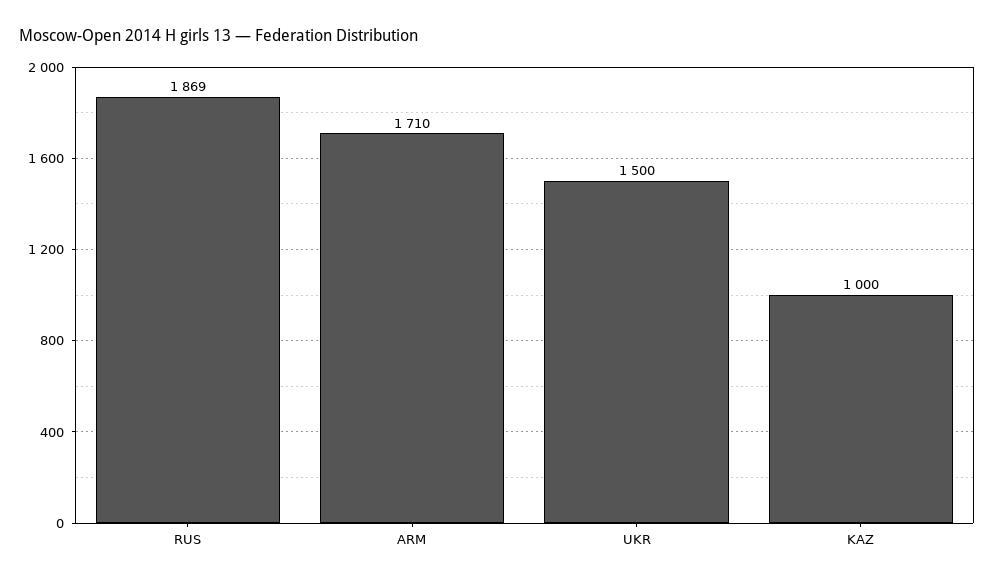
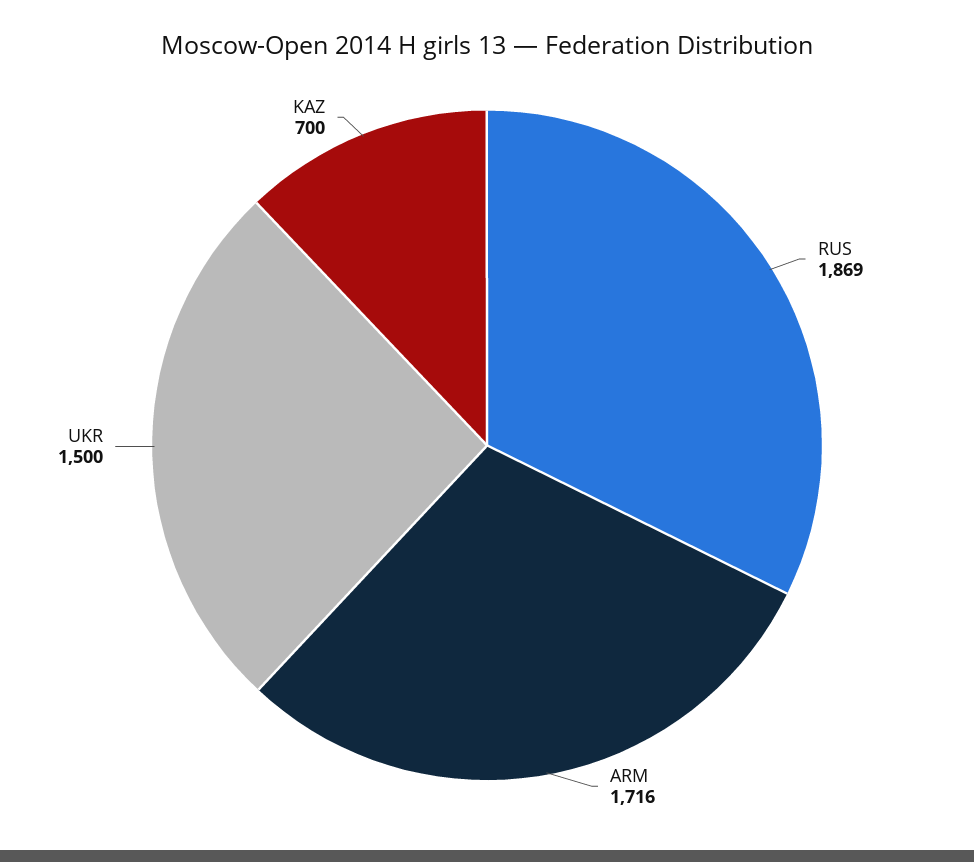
  {
    "RUS": 1869,
-   "ARM": 1710,
+   "ARM": 1716,
    "UKR": 1500,
-   "KAZ": 1000
+   "KAZ": 700
  }

